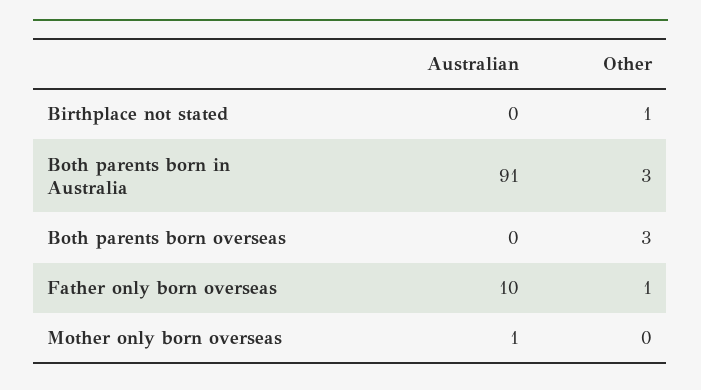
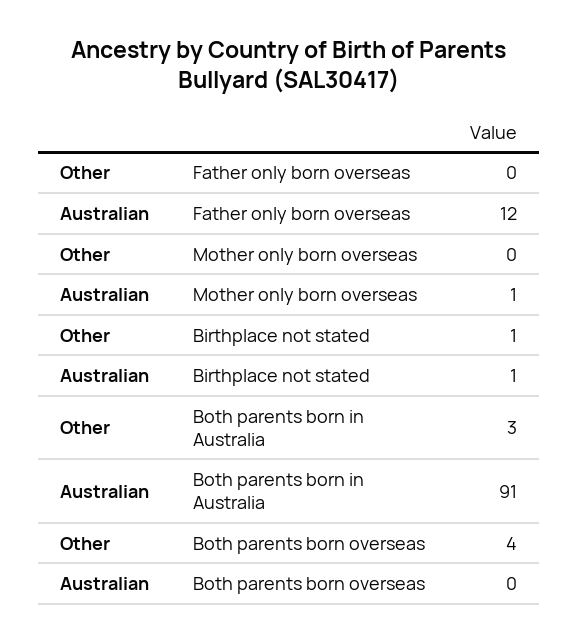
  {
    "Australian": {
-     "Birthplace not stated": 0,
+     "Birthplace not stated": 1,
      "Both parents born in Australia": 91,
      "Both parents born overseas": 0,
-     "Father only born overseas": 10,
+     "Father only born overseas": 12,
      "Mother only born overseas": 1
    },
    "Other": {
      "Birthplace not stated": 1,
      "Both parents born in Australia": 3,
-     "Both parents born overseas": 3,
+     "Both parents born overseas": 4,
-     "Father only born overseas": 1,
+     "Father only born overseas": 0,
      "Mother only born overseas": 0
    }
  }

